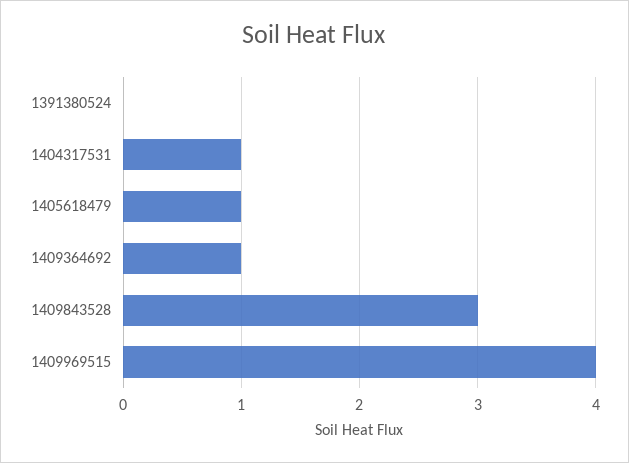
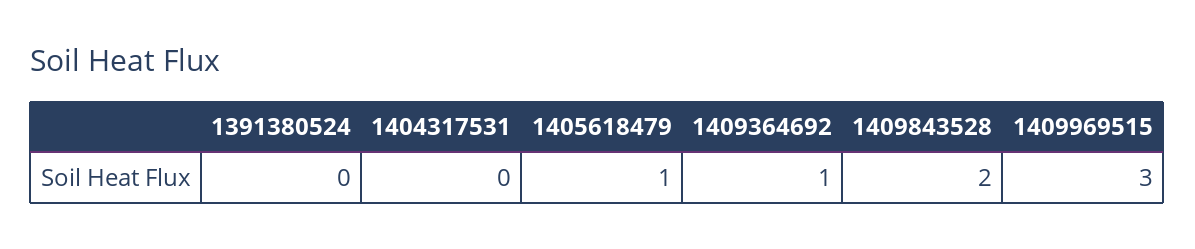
  {
    "1391380524": 0,
-   "1404317531": 1,
+   "1404317531": 0,
    "1405618479": 1,
    "1409364692": 1,
-   "1409843528": 3,
+   "1409843528": 2,
-   "1409969515": 4
+   "1409969515": 3
  }

